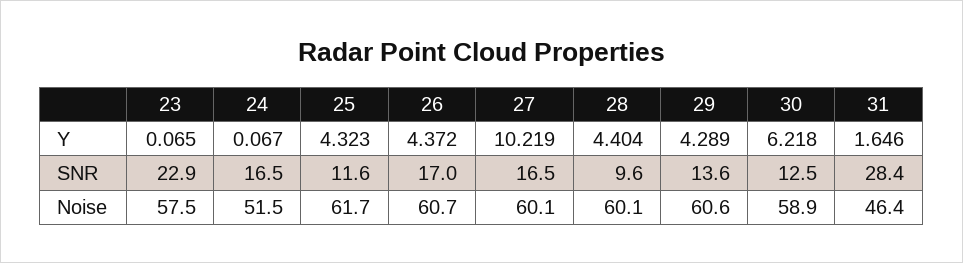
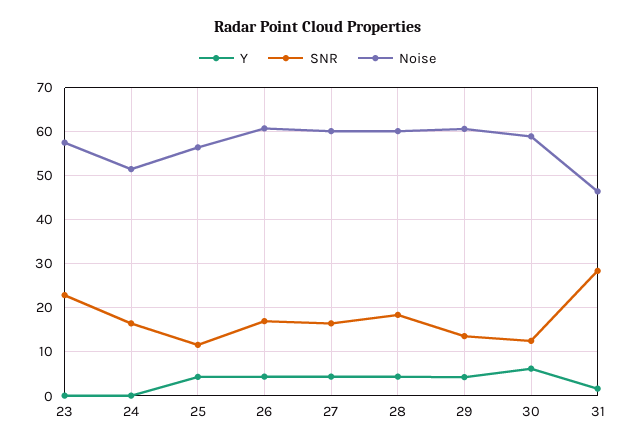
  {
    "Y": {
      "23": 0.065,
      "24": 0.067,
      "25": 4.323,
      "26": 4.372,
-     "27": 10.219,
+     "27": 4,
      "28": 4.404,
      "29": 4.289,
      "30": 6.218,
      "31": 1.646
    },
    "SNR": {
      "23": 22.9,
      "24": 16.5,
      "25": 11.6,
      "26": 17,
      "27": 16.5,
-     "28": 9.6,
+     "28": 18,
      "29": 13.6,
      "30": 12.5,
      "31": 28.4
    },
    "Noise": {
      "23": 57.5,
      "24": 51.5,
-     "25": 61.7,
+     "25": 56,
      "26": 60.7,
      "27": 60.1,
      "28": 60.1,
      "29": 60.6,
      "30": 58.9,
      "31": 46.4
    }
  }

